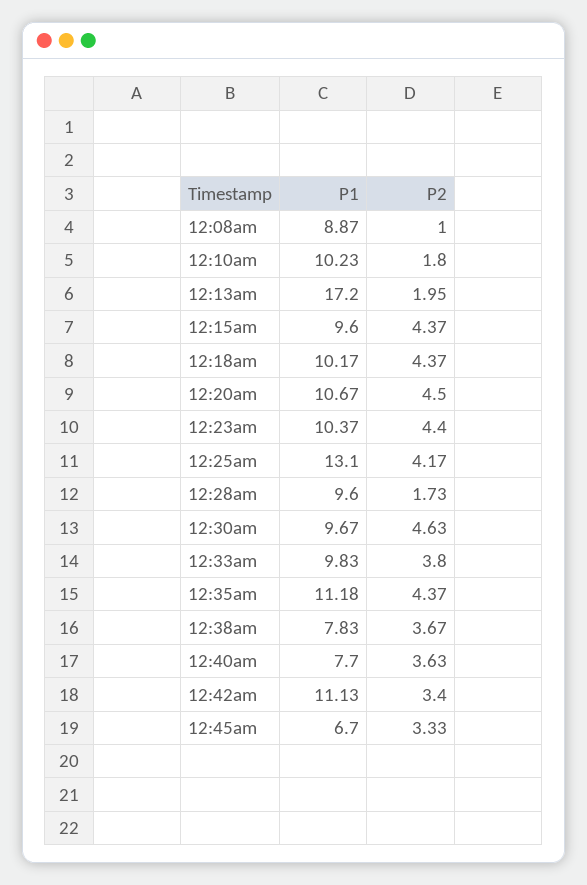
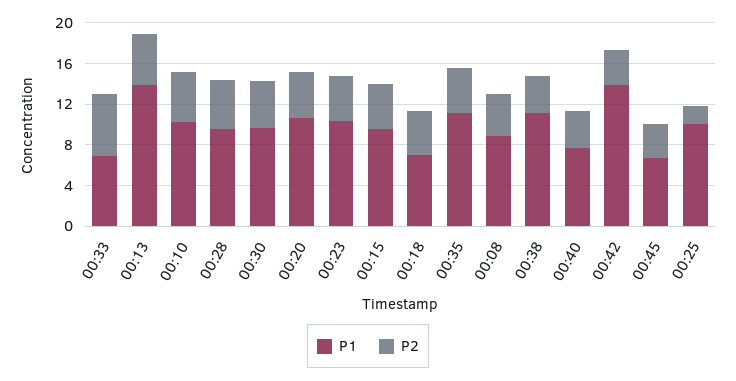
  {
    "P1": {
      "12:08am": 8.87,
      "12:10am": 10.23,
-     "12:13am": 17.2,
+     "12:13am": 14,
      "12:15am": 9.6,
-     "12:18am": 10.17,
+     "12:18am": 7,
      "12:20am": 10.67,
      "12:23am": 10.37,
-     "12:25am": 13.1,
+     "12:25am": 10,
      "12:28am": 9.6,
      "12:30am": 9.67,
-     "12:33am": 9.83,
+     "12:33am": 7,
      "12:35am": 11.18,
-     "12:38am": 7.83,
+     "12:38am": 11,
      "12:40am": 7.7,
-     "12:42am": 11.13,
+     "12:42am": 14,
      "12:45am": 6.7
    },
    "P2": {
-     "12:08am": 1,
+     "12:08am": 4,
-     "12:10am": 1.8,
+     "12:10am": 5,
-     "12:13am": 1.95,
+     "12:13am": 5,
      "12:15am": 4.37,
      "12:18am": 4.37,
      "12:20am": 4.5,
      "12:23am": 4.4,
-     "12:25am": 4.17,
+     "12:25am": 2,
-     "12:28am": 1.73,
+     "12:28am": 5,
      "12:30am": 4.63,
-     "12:33am": 3.8,
+     "12:33am": 6,
      "12:35am": 4.37,
      "12:38am": 3.67,
      "12:40am": 3.63,
      "12:42am": 3.4,
      "12:45am": 3.33
    }
  }

